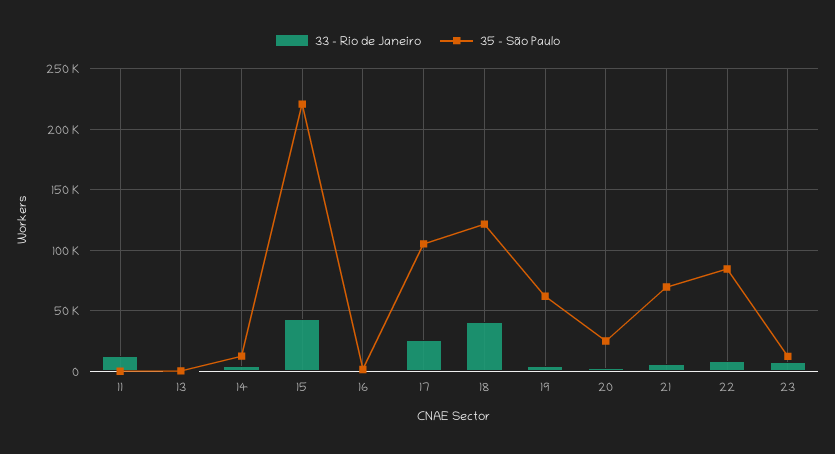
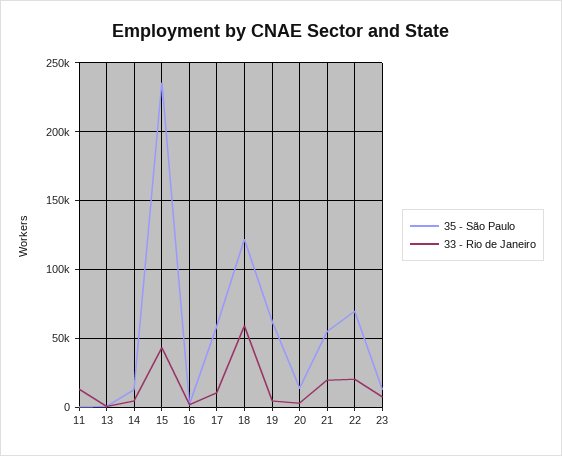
  {
    "33 - Rio de Janeiro": {
      "11": 15000,
      "13": 0,
      "14": 5000,
      "15": 45000,
      "16": 0,
-     "17": 25000,
+     "17": 10000,
-     "18": 40000,
+     "18": 60000,
      "19": 5000,
      "20": 5000,
-     "21": 5000,
+     "21": 20000,
-     "22": 10000,
+     "22": 20000,
      "23": 5000
    },
    "35 - São Paulo": {
      "11": 0,
      "13": 0,
      "14": 15000,
-     "15": 220000,
+     "15": 235000,
      "16": 0,
-     "17": 105000,
+     "17": 60000,
      "18": 120000,
      "19": 60000,
-     "20": 25000,
+     "20": 15000,
-     "21": 70000,
+     "21": 55000,
-     "22": 85000,
+     "22": 70000,
      "23": 10000
    }
  }

